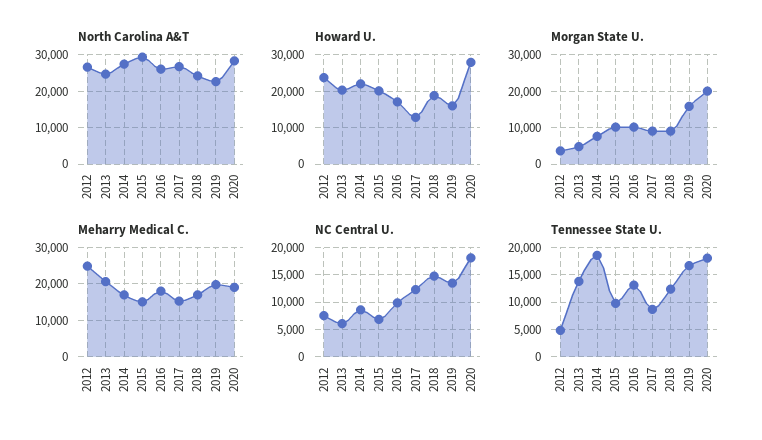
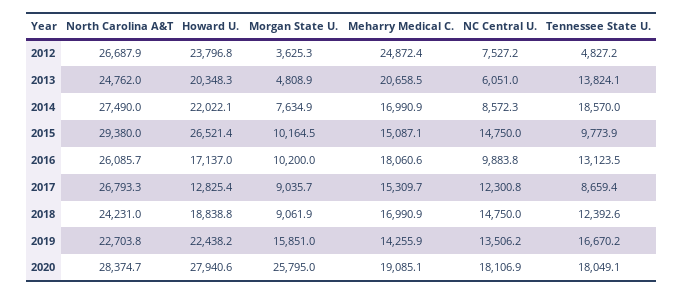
  {
    "North Carolina A&T": {
      "2012": 26687.9,
      "2013": 24762,
      "2014": 27490,
      "2015": 29380,
      "2016": 26085.7,
      "2017": 26793.3,
      "2018": 24231,
      "2019": 22703.8,
      "2020": 28374.7
    },
    "Howard U.": {
      "2012": 23796.8,
      "2013": 20348.3,
      "2014": 22022.1,
-     "2015": 20000,
+     "2015": 26521.4,
      "2016": 17137,
      "2017": 12825.4,
      "2018": 18838.8,
-     "2019": 16000,
+     "2019": 22438.2,
      "2020": 27940.6
    },
    "Morgan State U.": {
      "2012": 3625.3,
      "2013": 4808.9,
      "2014": 7634.9,
      "2015": 10164.5,
      "2016": 10200,
      "2017": 9035.7,
      "2018": 9061.9,
      "2019": 15851,
-     "2020": 20000
+     "2020": 25795
    },
    "Meharry Medical C.": {
      "2012": 24872.4,
      "2013": 20658.5,
      "2014": 16990.9,
      "2015": 15087.1,
      "2016": 18060.6,
      "2017": 15309.7,
      "2018": 16990.9,
-     "2019": 20000,
+     "2019": 14255.9,
      "2020": 19085.1
    },
    "NC Central U.": {
      "2012": 7527.2,
      "2013": 6051,
      "2014": 8572.3,
-     "2015": 7500,
+     "2015": 14750,
      "2016": 9883.8,
      "2017": 12300.8,
      "2018": 14750,
      "2019": 13506.2,
      "2020": 18106.9
    },
    "Tennessee State U.": {
      "2012": 4827.2,
      "2013": 13824.1,
      "2014": 18570,
      "2015": 9773.9,
      "2016": 13123.5,
      "2017": 8659.4,
      "2018": 12392.6,
      "2019": 16670.2,
      "2020": 18049.1
    }
  }

